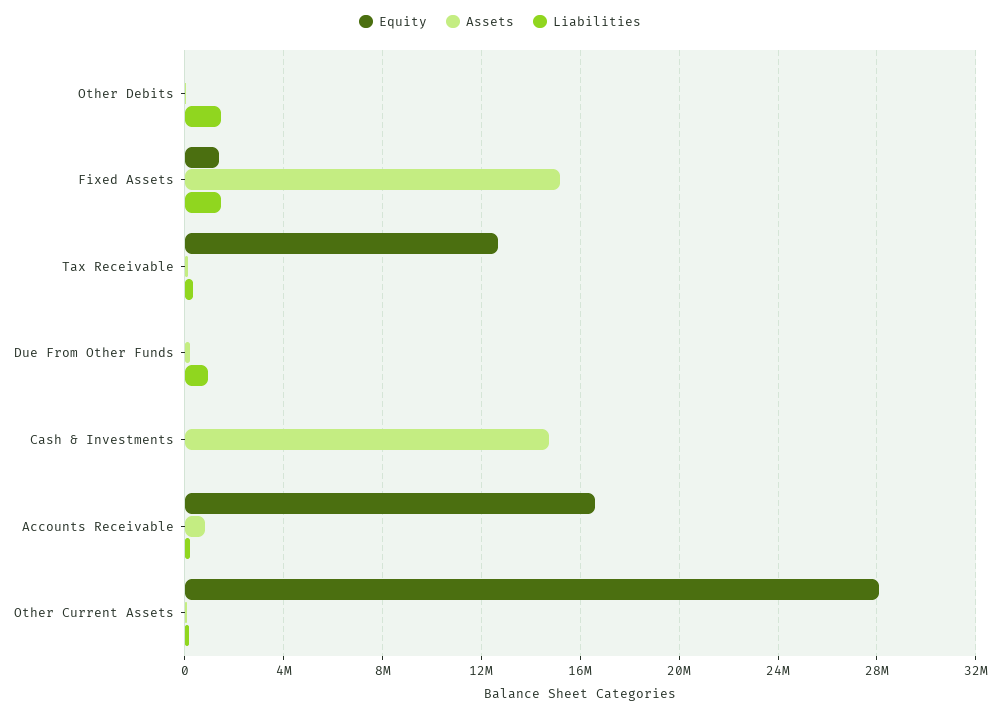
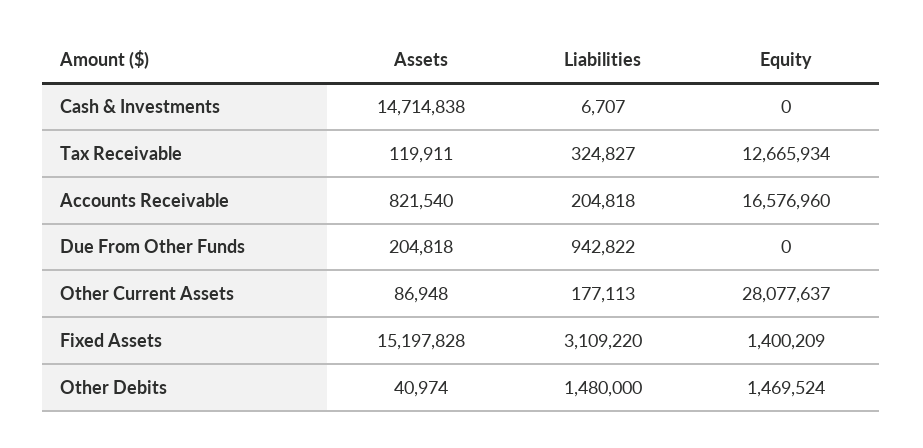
  {
    "Equity": {
-     "Other Debits": 0,
+     "Other Debits": 1469524,
      "Fixed Assets": 1400209,
      "Tax Receivable": 12665934,
      "Due From Other Funds": 0,
      "Cash & Investments": 0,
      "Accounts Receivable": 16576960,
      "Other Current Assets": 28077637
    },
    "Assets": {
      "Other Debits": 40974,
      "Fixed Assets": 15197828,
      "Tax Receivable": 119911,
      "Due From Other Funds": 204818,
      "Cash & Investments": 14714838,
      "Accounts Receivable": 821540,
      "Other Current Assets": 86948
    },
    "Liabilities": {
      "Other Debits": 1480000,
-     "Fixed Assets": 1500000,
+     "Fixed Assets": 3109220,
      "Tax Receivable": 324827,
      "Due From Other Funds": 942822,
      "Cash & Investments": 6707,
      "Accounts Receivable": 204818,
      "Other Current Assets": 177113
    }
  }

